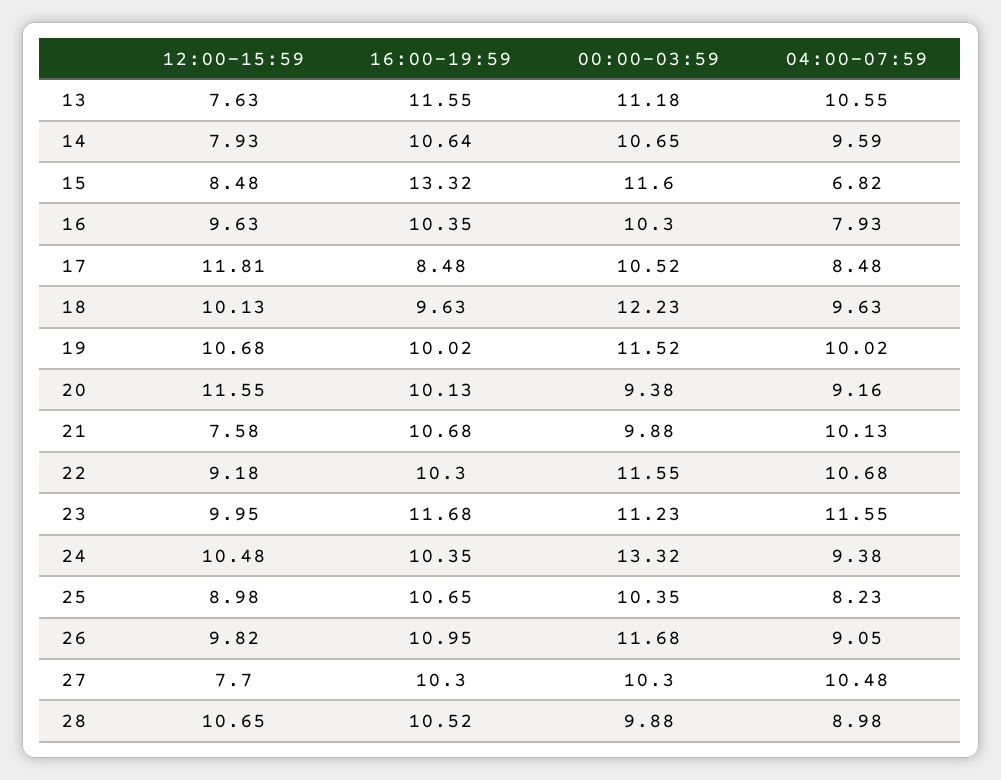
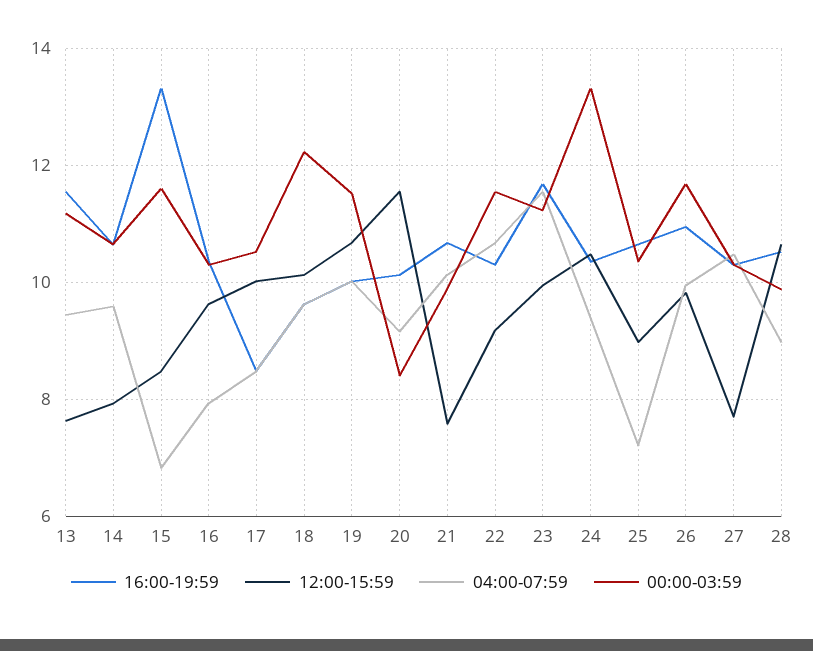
  {
    "12:00-15:59": {
      "13": 7.63,
      "14": 7.93,
      "15": 8.48,
      "16": 9.63,
-     "17": 11.81,
+     "17": 10,
      "18": 10.13,
      "19": 10.68,
      "20": 11.55,
      "21": 7.58,
      "22": 9.18,
      "23": 9.95,
      "24": 10.48,
      "25": 8.98,
      "26": 9.82,
      "27": 7.7,
      "28": 10.65
    },
    "16:00-19:59": {
      "13": 11.55,
      "14": 10.64,
      "15": 13.32,
      "16": 10.35,
      "17": 8.48,
      "18": 9.63,
      "19": 10.02,
      "20": 10.13,
      "21": 10.68,
      "22": 10.3,
      "23": 11.68,
      "24": 10.35,
      "25": 10.65,
      "26": 10.95,
      "27": 10.3,
      "28": 10.52
    },
    "00:00-03:59": {
      "13": 11.18,
      "14": 10.65,
      "15": 11.6,
      "16": 10.3,
      "17": 10.52,
      "18": 12.23,
      "19": 11.52,
-     "20": 9.38,
+     "20": 8.4,
      "21": 9.88,
      "22": 11.55,
      "23": 11.23,
      "24": 13.32,
      "25": 10.35,
      "26": 11.68,
      "27": 10.3,
      "28": 9.88
    },
    "04:00-07:59": {
-     "13": 10.55,
+     "13": 9.4,
      "14": 9.59,
      "15": 6.82,
      "16": 7.93,
      "17": 8.48,
      "18": 9.63,
      "19": 10.02,
      "20": 9.16,
      "21": 10.13,
      "22": 10.68,
      "23": 11.55,
      "24": 9.38,
-     "25": 8.23,
+     "25": 7.2,
-     "26": 9.05,
+     "26": 10,
      "27": 10.48,
      "28": 8.98
    }
  }

